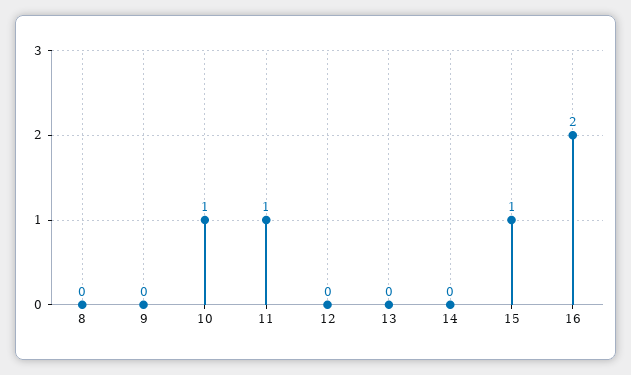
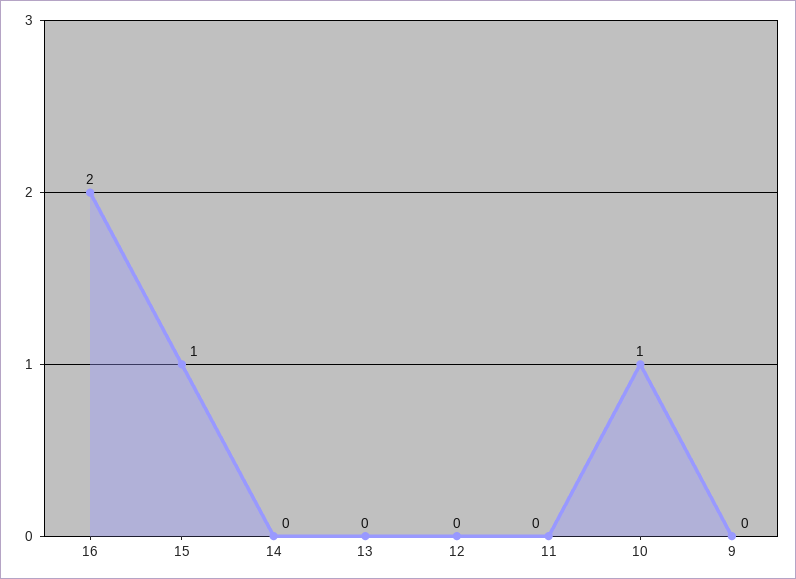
  {
-   "8": 0,
    "9": 0,
    "10": 1,
-   "11": 1,
+   "11": 0,
    "12": 0,
    "13": 0,
    "14": 0,
    "15": 1,
    "16": 2
  }

